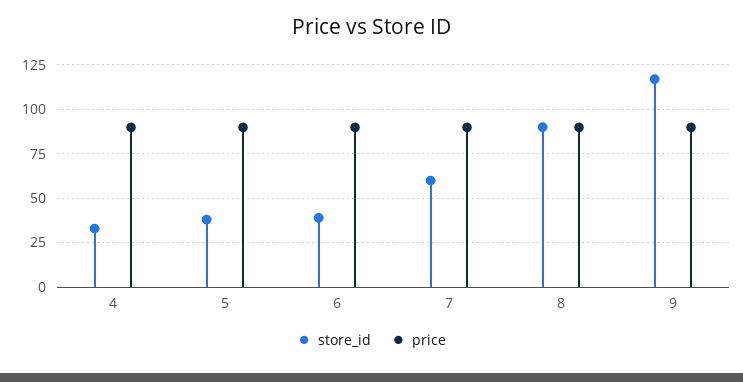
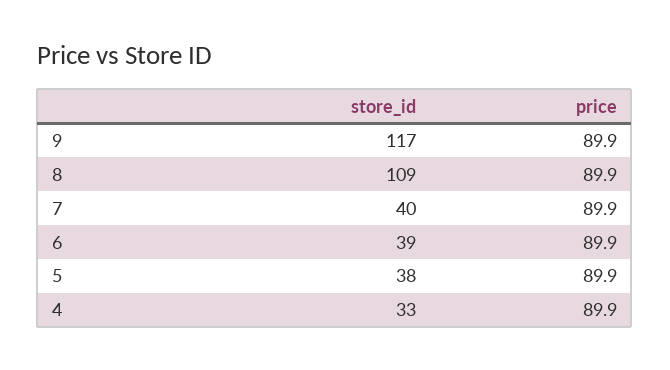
  {
    "store_id": {
      "4": 33,
      "5": 38,
      "6": 39,
-     "7": 60,
+     "7": 40,
-     "8": 90,
+     "8": 109,
      "9": 117
    },
    "price": {
      "4": 89.9,
      "5": 89.9,
      "6": 89.9,
      "7": 89.9,
      "8": 89.9,
      "9": 89.9
    }
  }

